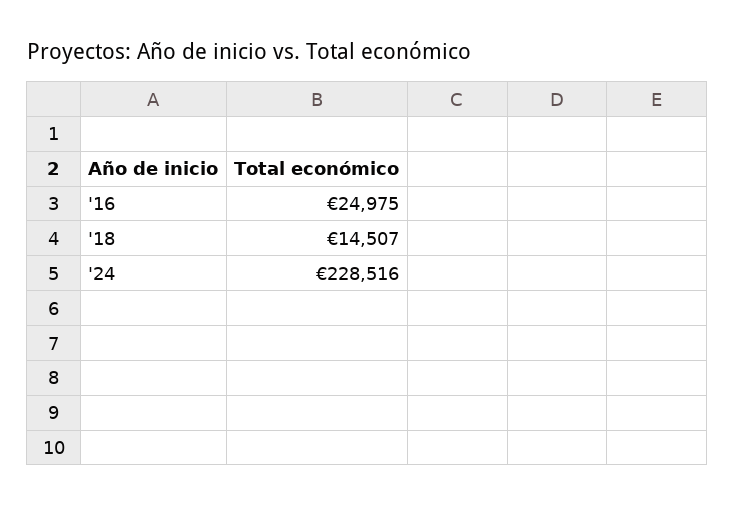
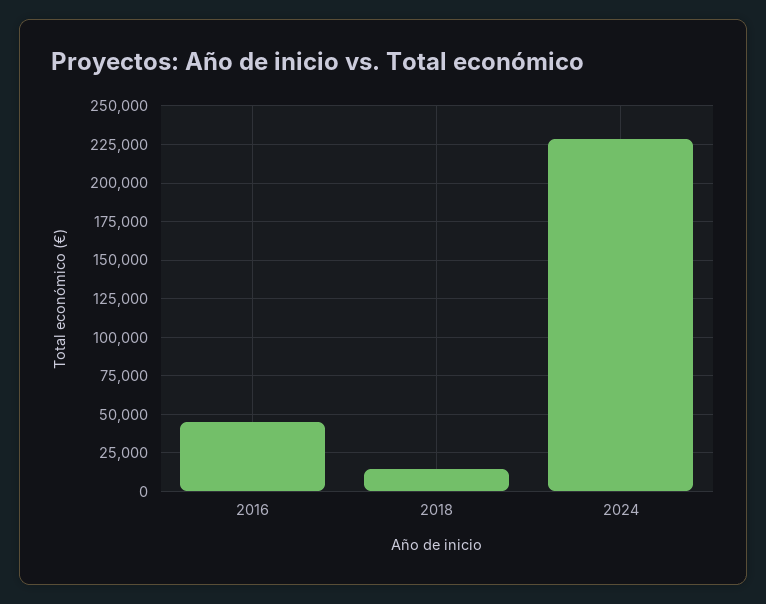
  {
-   "'16": 24975,
+   "'16": 45000,
    "'18": 14507,
    "'24": 228516
  }

